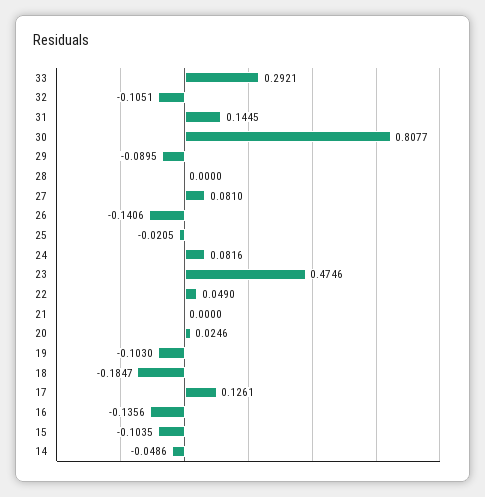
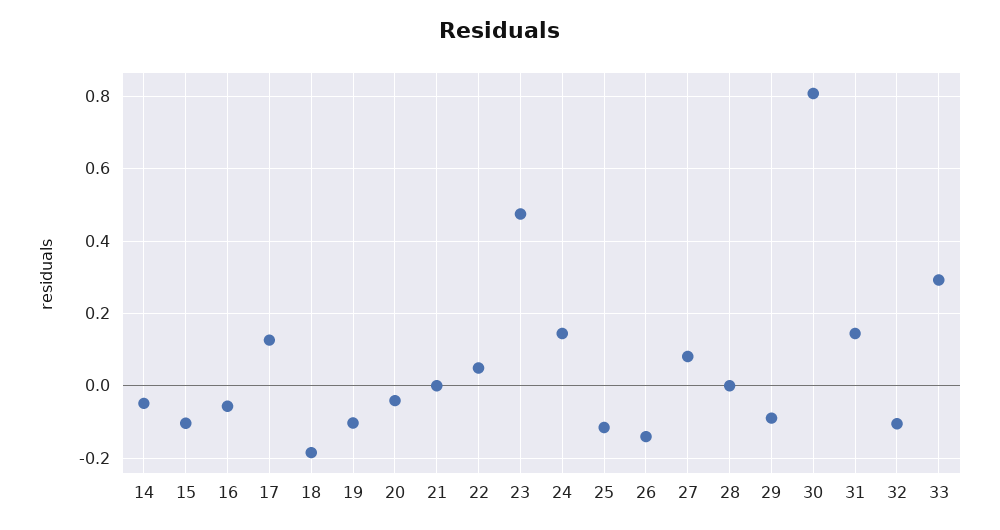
  {
    "33": 0.2921,
    "32": -0.1051,
    "31": 0.1445,
    "30": 0.8077,
    "29": -0.0895,
    "28": 0,
    "27": 0.081,
    "26": -0.1406,
-   "25": -0.0205,
+   "25": -0.12,
-   "24": 0.0816,
+   "24": 0.14,
    "23": 0.4746,
    "22": 0.049,
    "21": 0,
-   "20": 0.0246,
+   "20": -0.04,
    "19": -0.103,
    "18": -0.1847,
    "17": 0.1261,
-   "16": -0.1356,
+   "16": -0.06,
    "15": -0.1035,
    "14": -0.0486
  }

